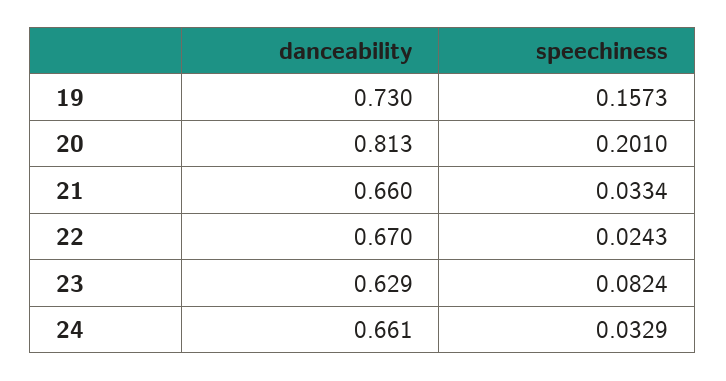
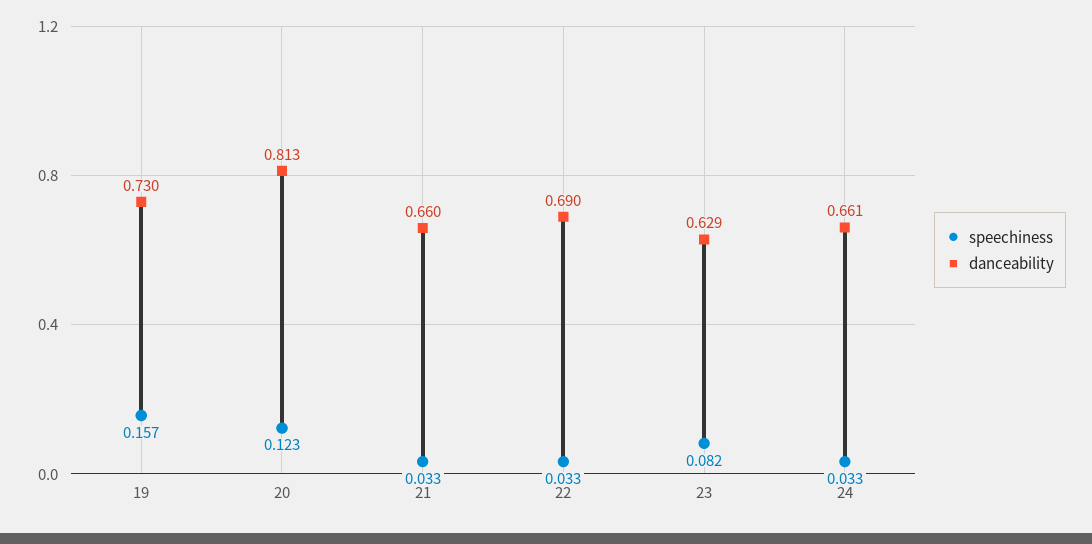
  {
    "danceability": {
      "19": 0.73,
      "20": 0.813,
      "21": 0.66,
-     "22": 0.67,
+     "22": 0.69,
      "23": 0.629,
      "24": 0.661
    },
    "speechiness": {
      "19": 0.1573,
-     "20": 0.201,
+     "20": 0.123,
      "21": 0.0334,
-     "22": 0.0243,
+     "22": 0.033,
      "23": 0.0824,
      "24": 0.0329
    }
  }

